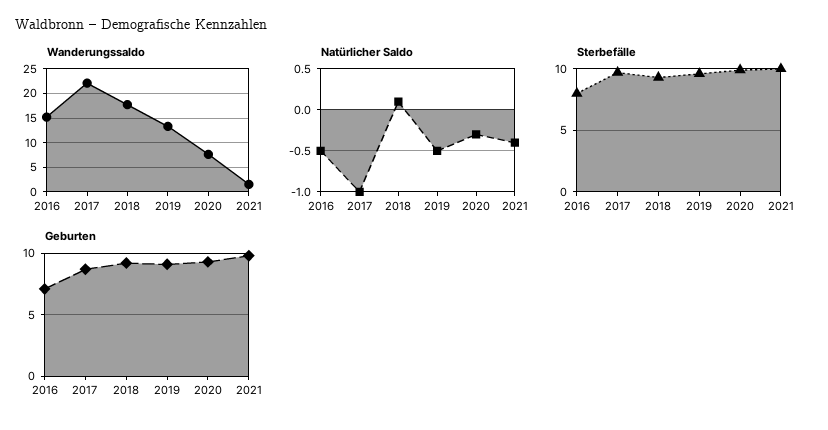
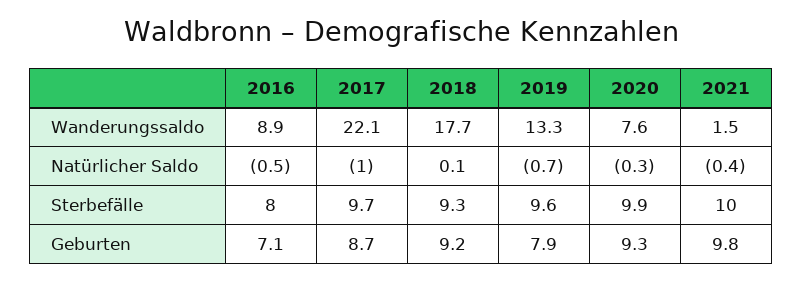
  {
    "Wanderungssaldo": {
-     "2016": 15,
+     "2016": 8.9,
      "2017": 22.1,
      "2018": 17.7,
      "2019": 13.3,
      "2020": 7.6,
      "2021": 1.5
    },
    "Natürlicher Saldo": {
      "2016": -0.5,
      "2017": -1,
      "2018": 0.1,
-     "2019": -0.5,
+     "2019": -0.7,
      "2020": -0.3,
      "2021": -0.4
    },
    "Sterbefälle": {
      "2016": 8,
      "2017": 9.7,
      "2018": 9.3,
      "2019": 9.6,
      "2020": 9.9,
      "2021": 10
    },
    "Geburten": {
      "2016": 7.1,
      "2017": 8.7,
      "2018": 9.2,
-     "2019": 9,
+     "2019": 7.9,
      "2020": 9.3,
      "2021": 9.8
    }
  }

